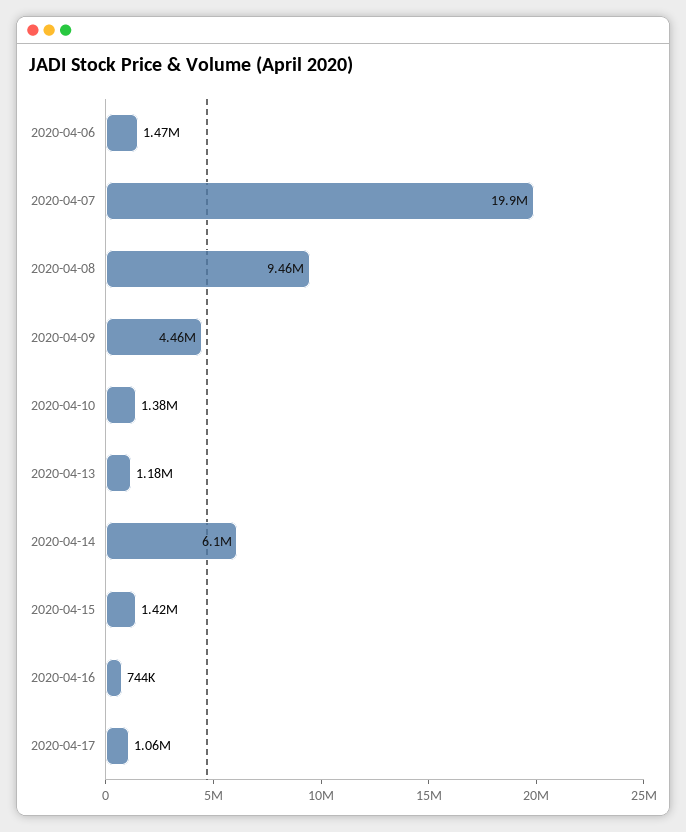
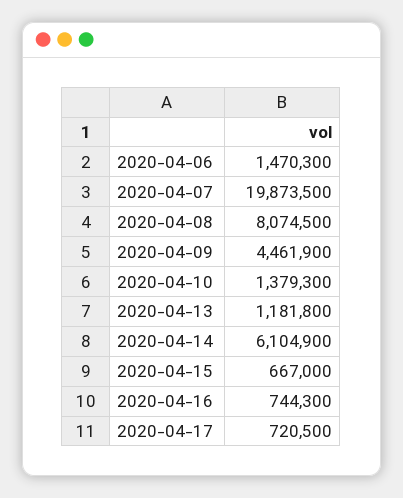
  {
    "2020-04-06": 1470300,
    "2020-04-07": 19873500,
-   "2020-04-08": 9460000,
+   "2020-04-08": 8074500,
    "2020-04-09": 4461900,
    "2020-04-10": 1379300,
    "2020-04-13": 1181800,
    "2020-04-14": 6104900,
-   "2020-04-15": 1420000,
+   "2020-04-15": 667000,
    "2020-04-16": 744300,
-   "2020-04-17": 1060000
+   "2020-04-17": 720500
  }

